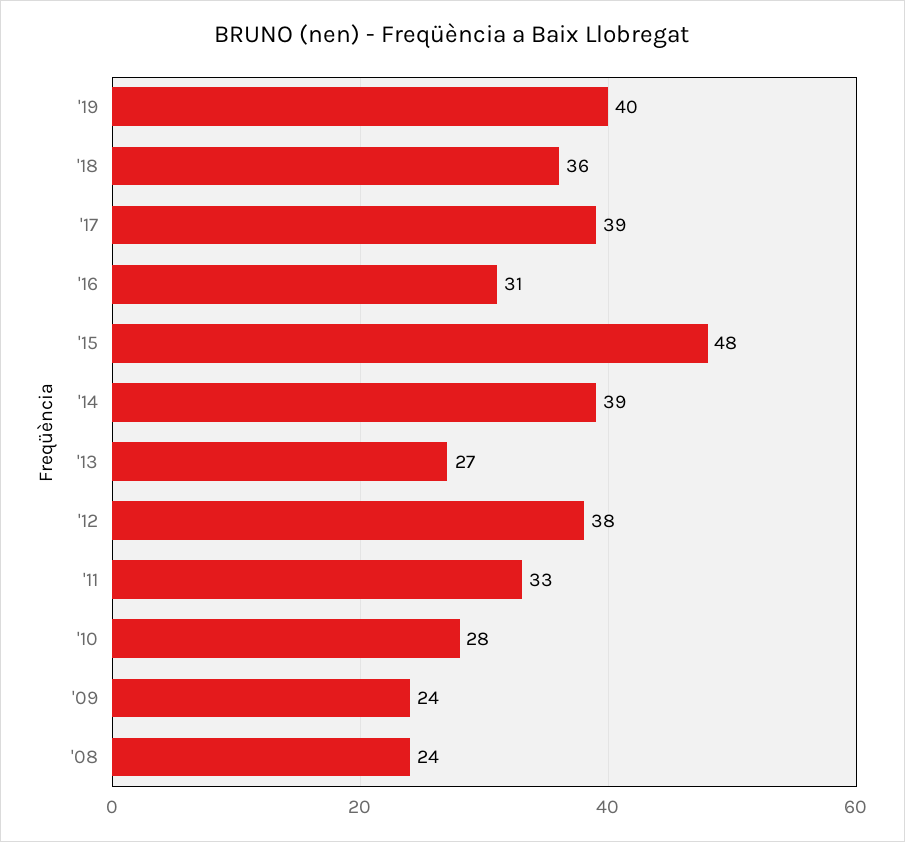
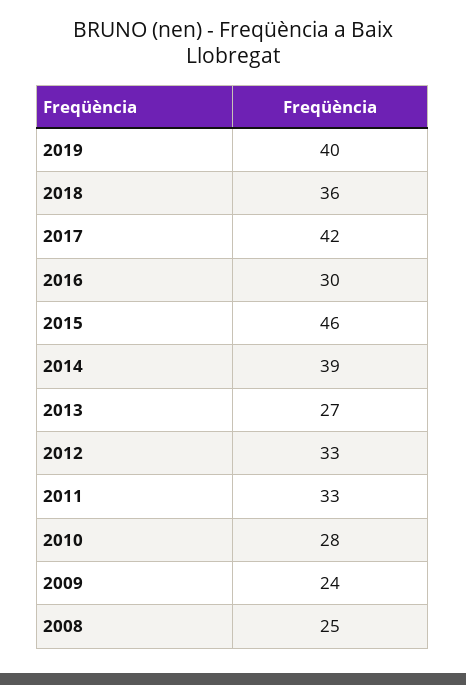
  {
    "'19": 40,
    "'18": 36,
-   "'17": 39,
+   "'17": 42,
-   "'16": 31,
+   "'16": 30,
-   "'15": 48,
+   "'15": 46,
    "'14": 39,
    "'13": 27,
-   "'12": 38,
+   "'12": 33,
    "'11": 33,
    "'10": 28,
    "'09": 24,
-   "'08": 24
+   "'08": 25
  }

